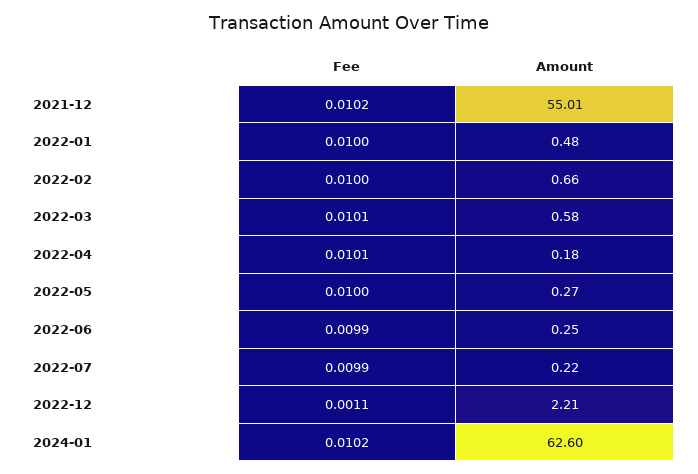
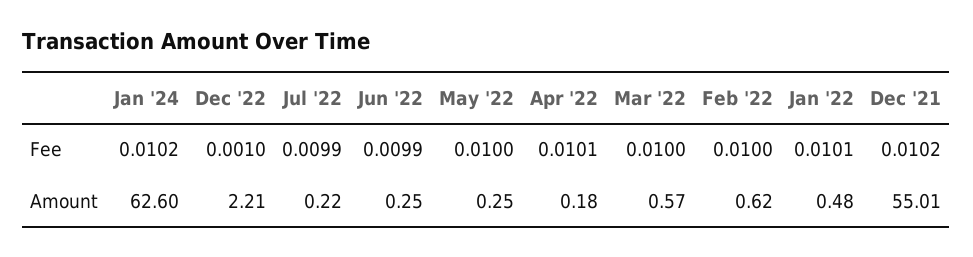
  {
    "Fee": {
      "2021-12": 0.0102,
-     "2022-01": 0.01,
+     "2022-01": 0.0101,
      "2022-02": 0.01,
-     "2022-03": 0.0101,
+     "2022-03": 0.01,
      "2022-04": 0.0101,
      "2022-05": 0.01,
      "2022-06": 0.0099,
      "2022-07": 0.0099,
-     "2022-12": 0.0011,
+     "2022-12": 0.001,
      "2024-01": 0.0102
    },
    "Amount": {
      "2021-12": 55.01,
      "2022-01": 0.48,
-     "2022-02": 0.66,
+     "2022-02": 0.62,
-     "2022-03": 0.58,
+     "2022-03": 0.57,
      "2022-04": 0.18,
-     "2022-05": 0.27,
+     "2022-05": 0.25,
      "2022-06": 0.25,
      "2022-07": 0.22,
      "2022-12": 2.21,
      "2024-01": 62.6
    }
  }

